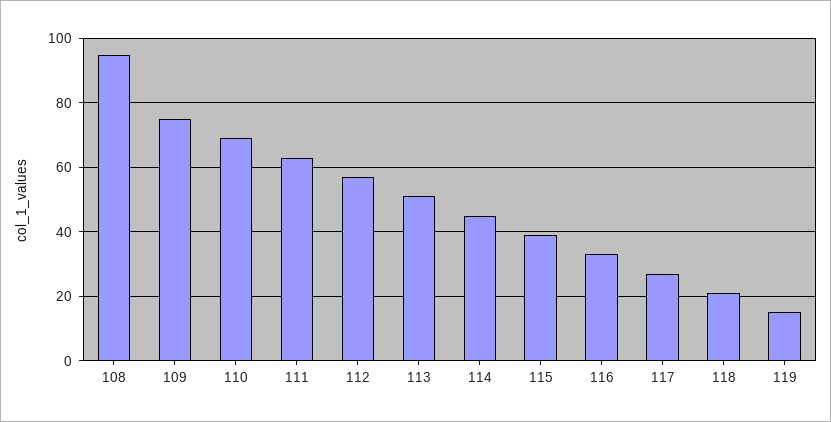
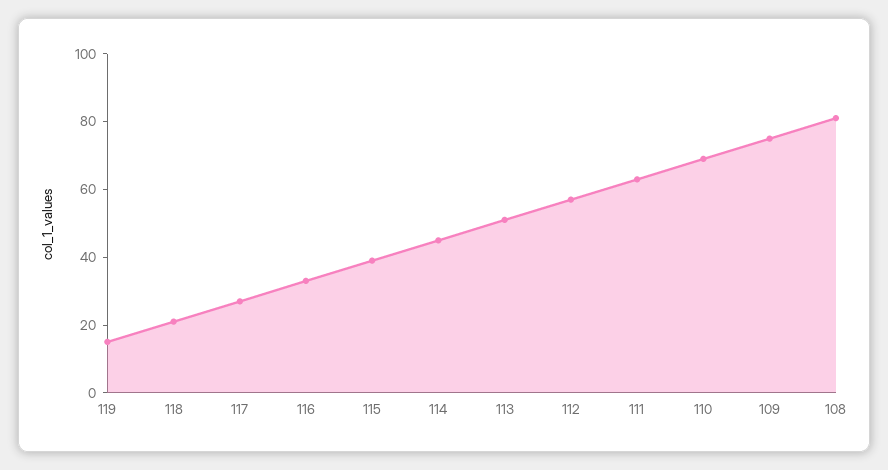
  {
-   "108": 95,
+   "108": 80,
    "109": 75,
    "110": 70,
    "111": 65,
    "112": 55,
    "113": 50,
    "114": 45,
    "115": 40,
    "116": 35,
    "117": 25,
    "118": 20,
    "119": 15
  }

